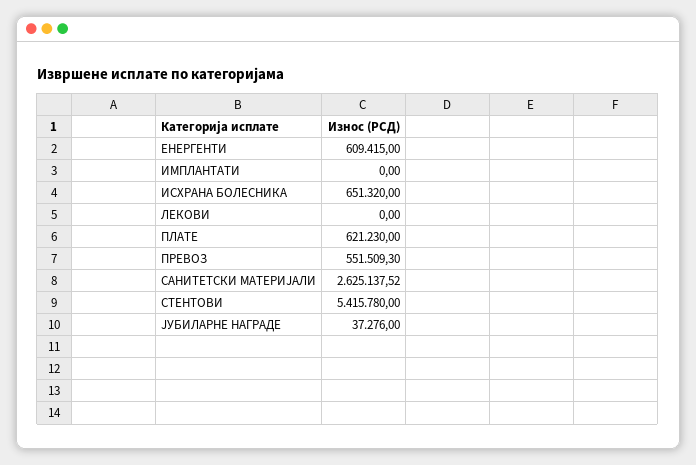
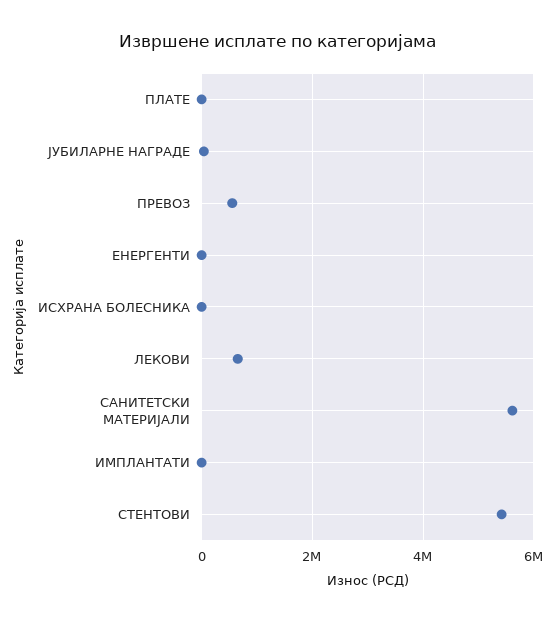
  {
-   "ЕНЕРГЕНТИ": 609415,
+   "ЕНЕРГЕНТИ": 0,
    "ИМПЛАНТАТИ": 0,
-   "ИСХРАНА БОЛЕСНИКА": 651320,
+   "ИСХРАНА БОЛЕСНИКА": 0,
-   "ЛЕКОВИ": 0,
+   "ЛЕКОВИ": 600000,
-   "ПЛАТЕ": 621230,
+   "ПЛАТЕ": 0,
    "ПРЕВОЗ": 551509.3,
-   "САНИТЕТСКИ МАТЕРИЈАЛИ": 2625137.52,
+   "САНИТЕТСКИ МАТЕРИЈАЛИ": 5600000,
    "СТЕНТОВИ": 5415780,
    "ЈУБИЛАРНЕ НАГРАДЕ": 37276
  }

